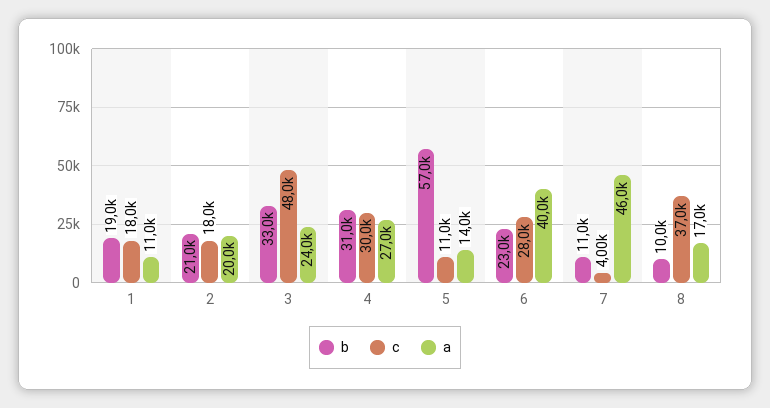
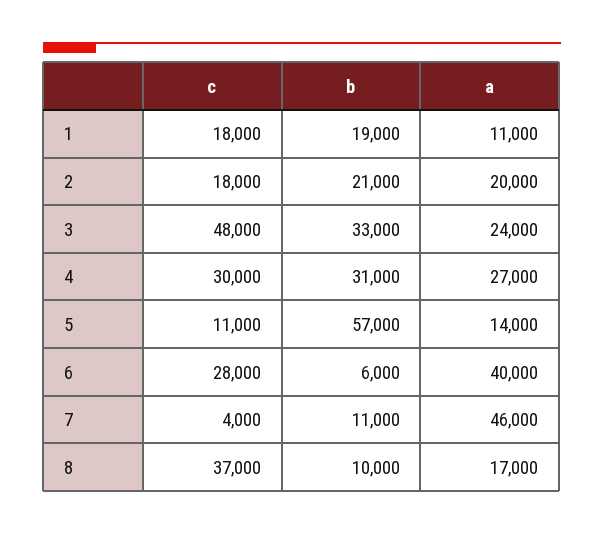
  {
    "b": {
      "1": 19000,
      "2": 21000,
      "3": 33000,
      "4": 31000,
      "5": 57000,
-     "6": 23000,
+     "6": 6000,
      "7": 11000,
      "8": 10000
    },
    "c": {
      "1": 18000,
      "2": 18000,
      "3": 48000,
      "4": 30000,
      "5": 11000,
      "6": 28000,
      "7": 4000,
      "8": 37000
    },
    "a": {
      "1": 11000,
      "2": 20000,
      "3": 24000,
      "4": 27000,
      "5": 14000,
      "6": 40000,
      "7": 46000,
      "8": 17000
    }
  }

